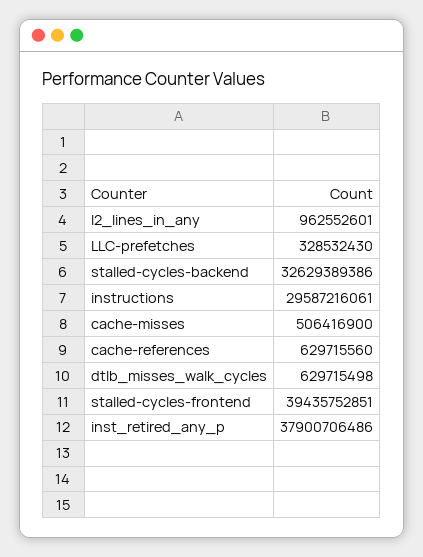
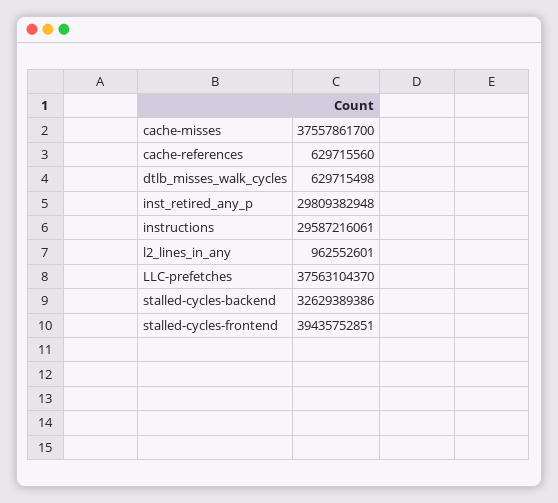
  {
    "l2_lines_in_any": 962552601,
-   "LLC-prefetches": 328532430,
+   "LLC-prefetches": 37563104370,
    "stalled-cycles-backend": 32629389386,
    "instructions": 29587216061,
-   "cache-misses": 506416900,
+   "cache-misses": 37557861700,
    "cache-references": 629715560,
    "dtlb_misses_walk_cycles": 629715498,
    "stalled-cycles-frontend": 39435752851,
-   "inst_retired_any_p": 37900706486
+   "inst_retired_any_p": 29809382948
  }

